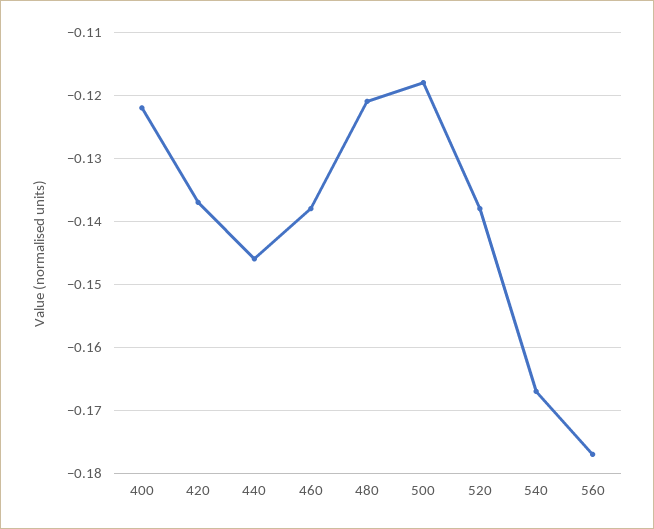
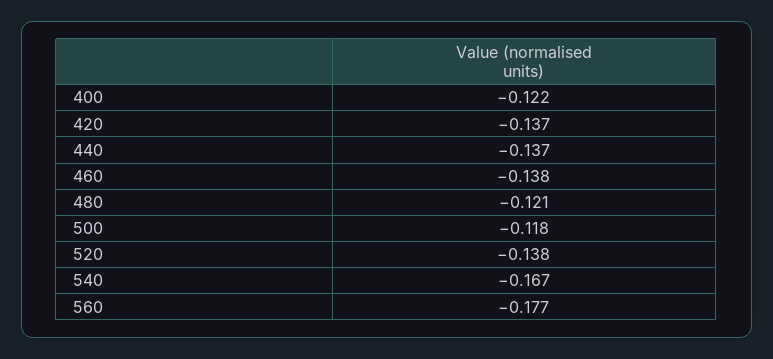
  {
    "400": -0.122,
    "420": -0.137,
-   "440": -0.146,
+   "440": -0.137,
    "460": -0.138,
    "480": -0.121,
    "500": -0.118,
    "520": -0.138,
    "540": -0.167,
    "560": -0.177
  }

